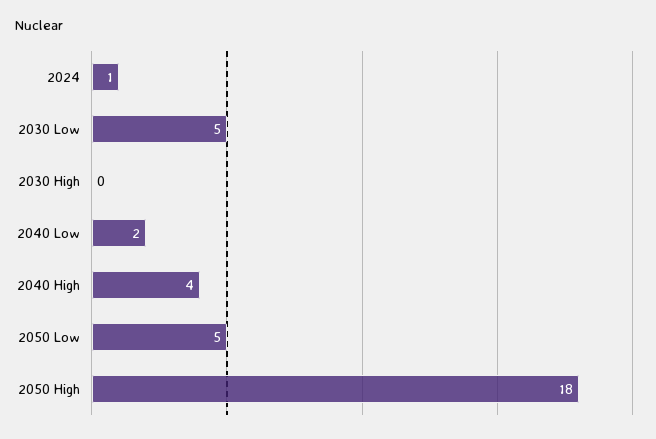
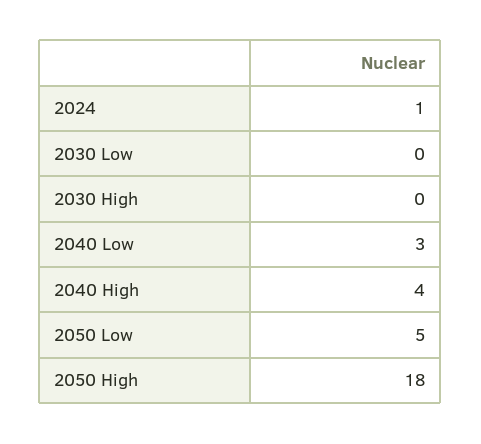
  {
    "2024": 1,
-   "2030 Low": 5,
+   "2030 Low": 0,
    "2030 High": 0,
-   "2040 Low": 2,
+   "2040 Low": 3,
    "2040 High": 4,
    "2050 Low": 5,
    "2050 High": 18
  }

